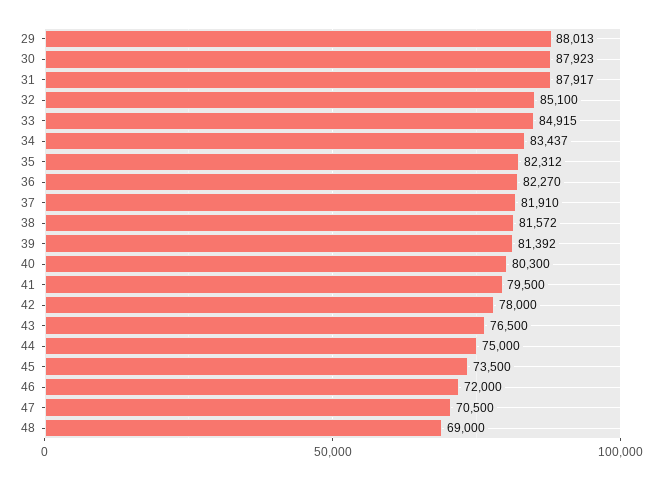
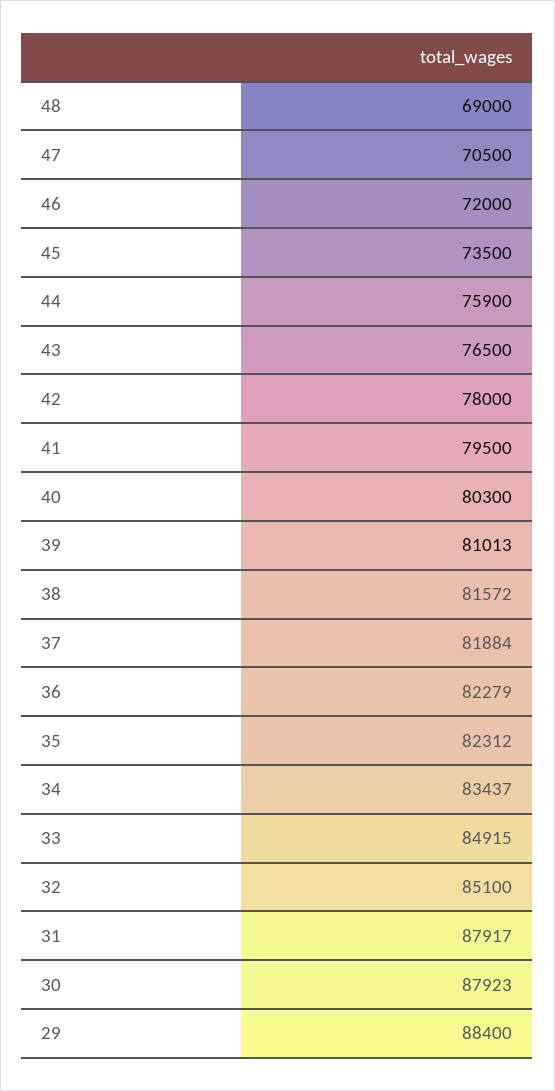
  {
-   "29": 88013,
+   "29": 88400,
    "30": 87923,
    "31": 87917,
    "32": 85100,
    "33": 84915,
    "34": 83437,
    "35": 82312,
-   "36": 82270,
+   "36": 82279,
-   "37": 81910,
+   "37": 81884,
    "38": 81572,
-   "39": 81392,
+   "39": 81013,
    "40": 80300,
    "41": 79500,
    "42": 78000,
    "43": 76500,
-   "44": 75000,
+   "44": 75900,
    "45": 73500,
    "46": 72000,
    "47": 70500,
    "48": 69000
  }

